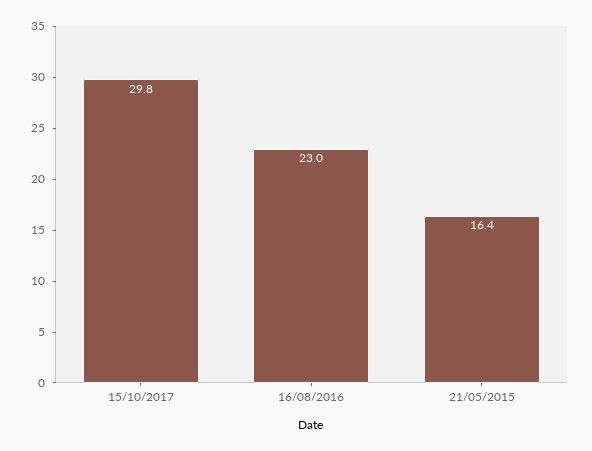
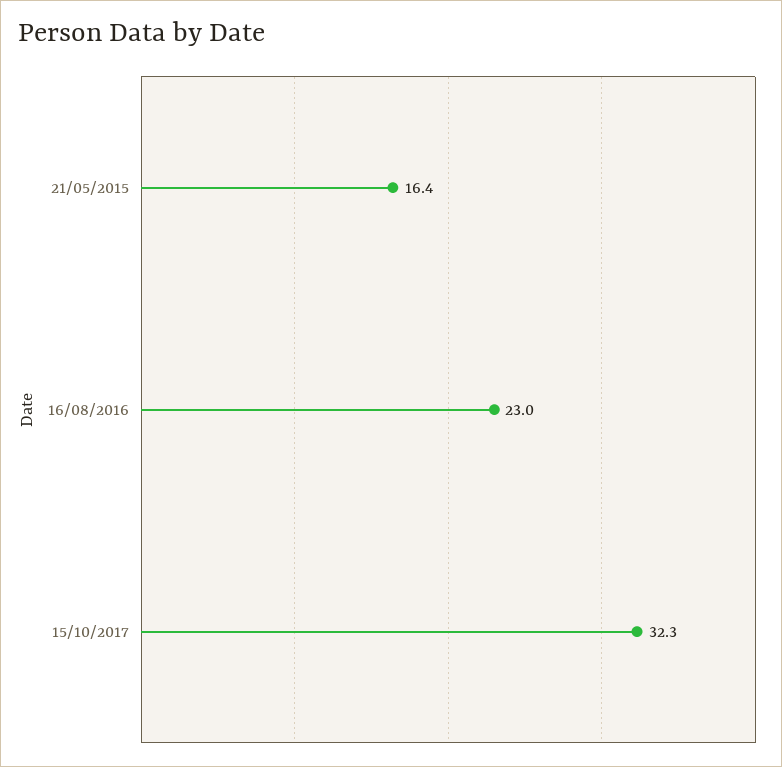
  {
-   "15/10/2017": 29.8,
+   "15/10/2017": 32.3,
    "16/08/2016": 23,
    "21/05/2015": 16.4
  }

